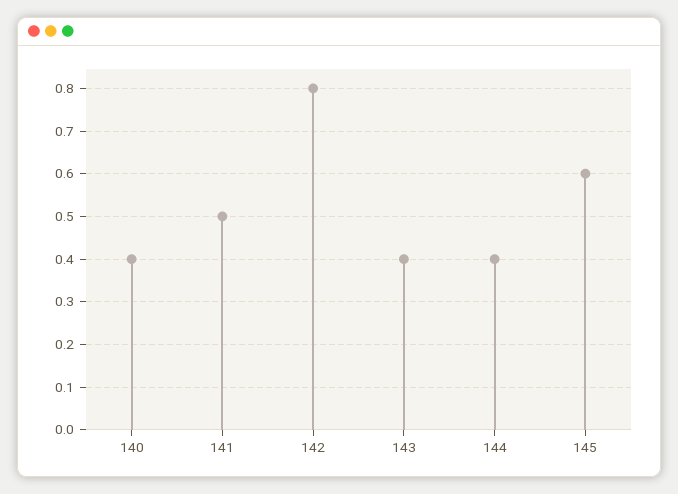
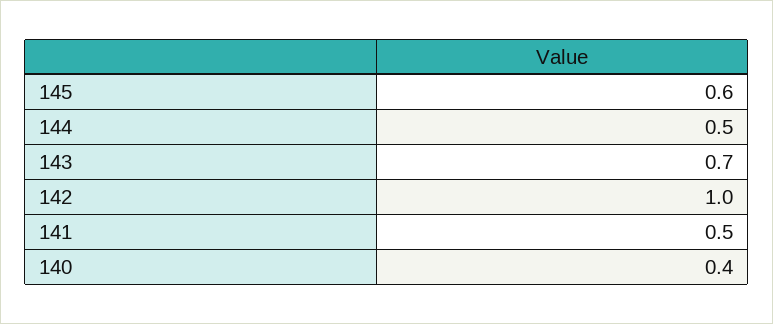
  {
    "140": 0.4,
    "141": 0.5,
-   "142": 0.8,
+   "142": 1,
-   "143": 0.4,
+   "143": 0.7,
-   "144": 0.4,
+   "144": 0.5,
    "145": 0.6
  }

